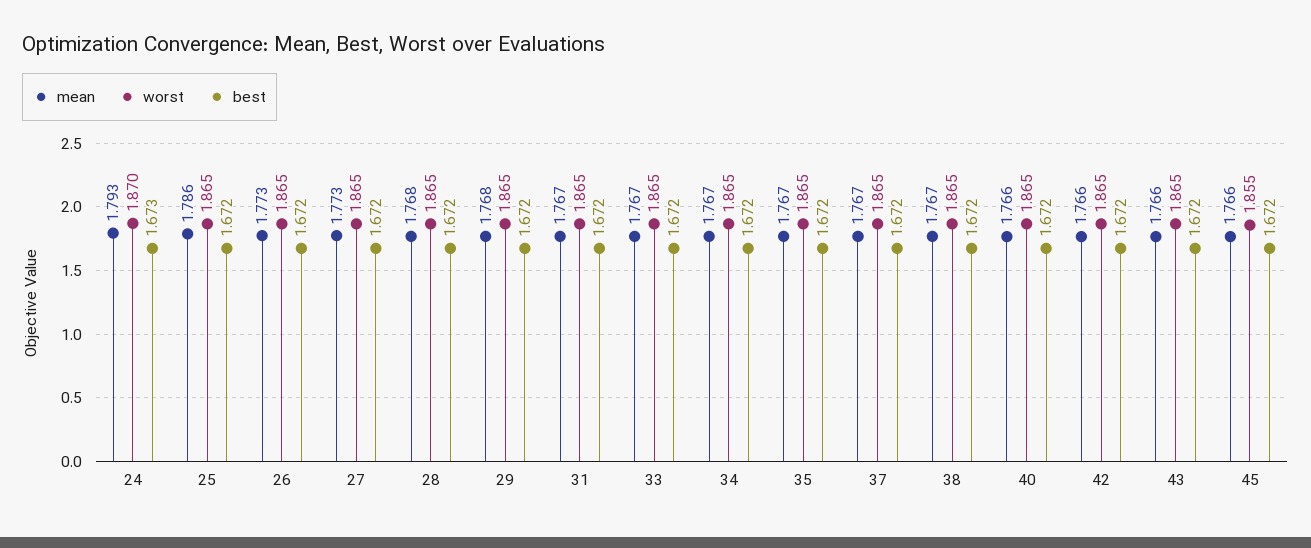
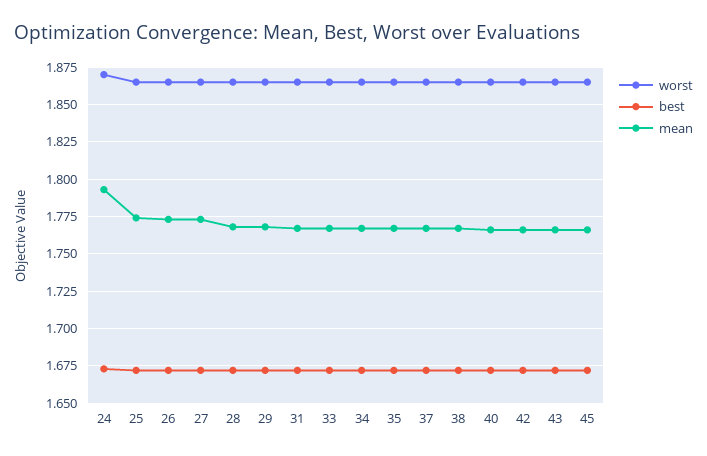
  {
    "mean": {
      "24": 1.793,
-     "25": 1.786,
+     "25": 1.775,
      "26": 1.773,
      "27": 1.773,
      "28": 1.768,
      "29": 1.768,
      "31": 1.767,
      "33": 1.767,
      "34": 1.767,
      "35": 1.767,
      "37": 1.767,
      "38": 1.767,
      "40": 1.766,
      "42": 1.766,
      "43": 1.766,
      "45": 1.766
    },
    "worst": {
      "24": 1.87,
      "25": 1.865,
      "26": 1.865,
      "27": 1.865,
      "28": 1.865,
      "29": 1.865,
      "31": 1.865,
      "33": 1.865,
      "34": 1.865,
      "35": 1.865,
      "37": 1.865,
      "38": 1.865,
      "40": 1.865,
      "42": 1.865,
      "43": 1.865,
-     "45": 1.855
+     "45": 1.865
    },
    "best": {
      "24": 1.673,
      "25": 1.672,
      "26": 1.672,
      "27": 1.672,
      "28": 1.672,
      "29": 1.672,
      "31": 1.672,
      "33": 1.672,
      "34": 1.672,
      "35": 1.672,
      "37": 1.672,
      "38": 1.672,
      "40": 1.672,
      "42": 1.672,
      "43": 1.672,
      "45": 1.672
    }
  }

